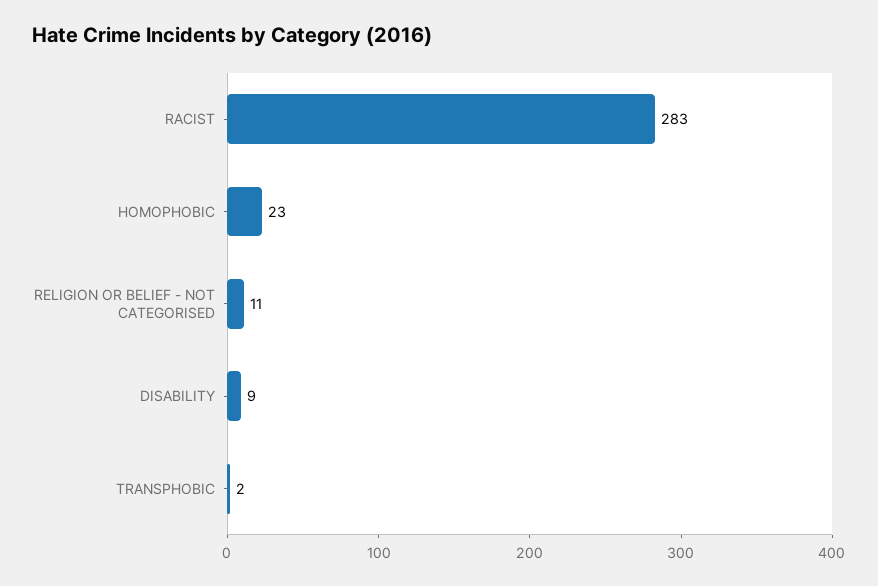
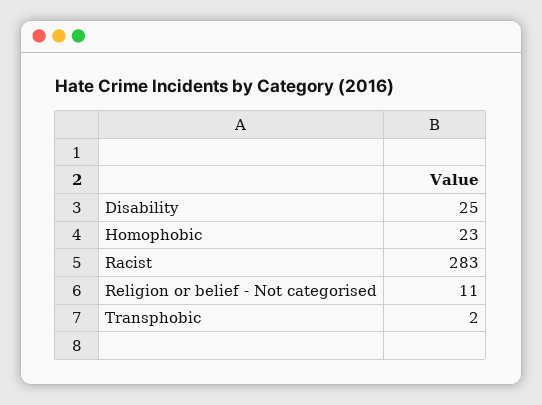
  {
    "RACIST": 283,
    "HOMOPHOBIC": 23,
    "RELIGION OR BELIEF - NOT CATEGORISED": 11,
-   "DISABILITY": 9,
+   "DISABILITY": 25,
    "TRANSPHOBIC": 2
  }

